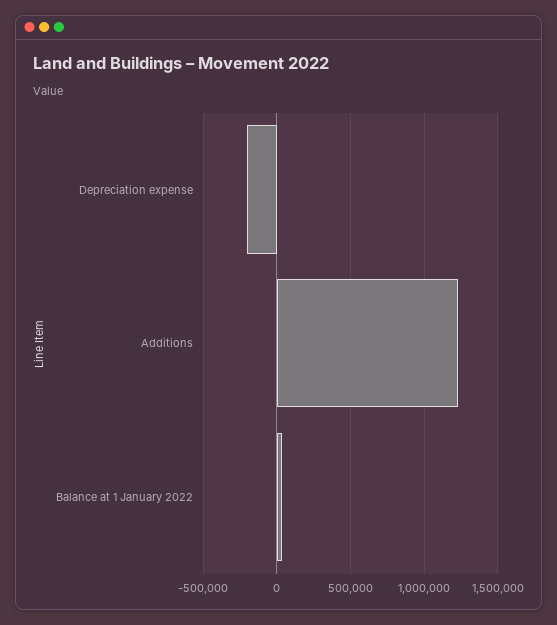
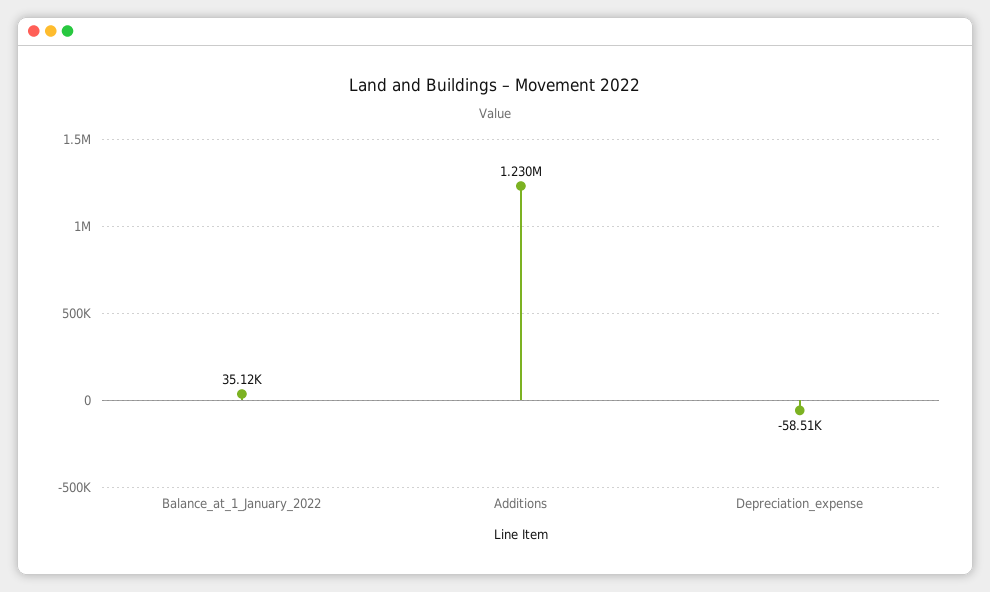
  {
-   "Depreciation expense": -200000,
+   "Depreciation expense": -58510,
    "Additions": 1230000,
    "Balance at 1 January 2022": 35120
  }

